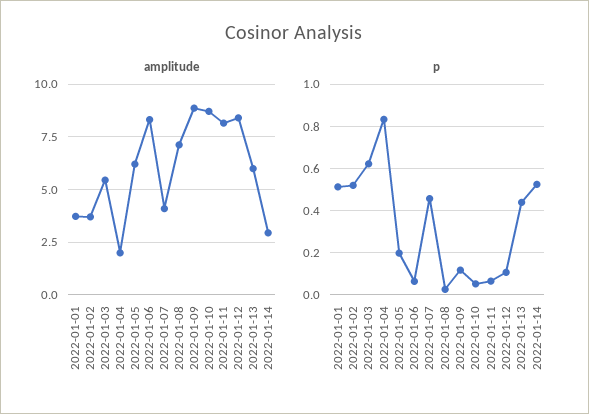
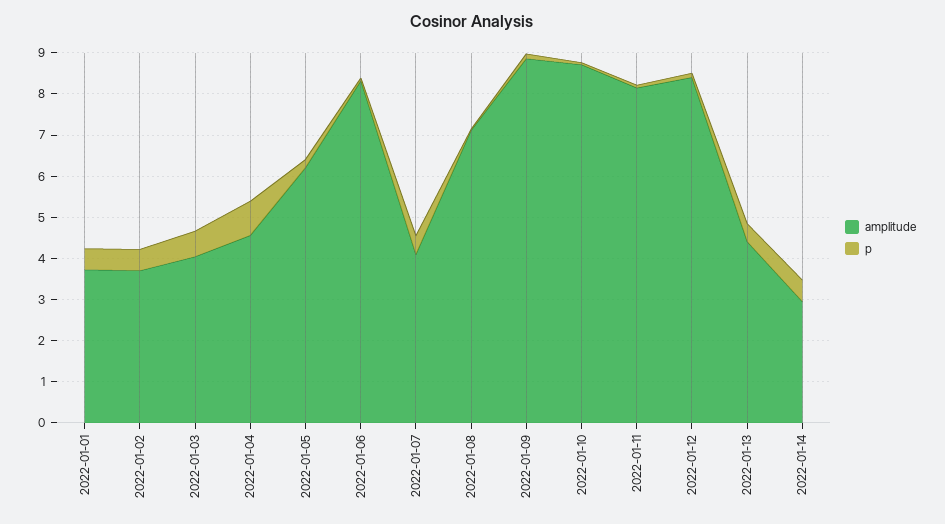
  {
    "amplitude": {
      "2022-01-01": 3.8,
      "2022-01-02": 3.6,
-     "2022-01-03": 5.5,
+     "2022-01-03": 4,
-     "2022-01-04": 2,
+     "2022-01-04": 4.6,
      "2022-01-05": 6.2,
      "2022-01-06": 8.4,
      "2022-01-07": 4,
      "2022-01-08": 7.2,
      "2022-01-09": 8.8,
      "2022-01-10": 8.8,
      "2022-01-11": 8.2,
      "2022-01-12": 8.4,
-     "2022-01-13": 6,
+     "2022-01-13": 4.4,
      "2022-01-14": 3
    },
    "p": {
      "2022-01-01": 0.5,
      "2022-01-02": 0.5,
      "2022-01-03": 0.6,
      "2022-01-04": 0.85,
      "2022-01-05": 0.2,
      "2022-01-06": 0.05,
      "2022-01-07": 0.45,
      "2022-01-08": 0.05,
      "2022-01-09": 0.1,
      "2022-01-10": 0.05,
      "2022-01-11": 0.05,
      "2022-01-12": 0.1,
      "2022-01-13": 0.45,
      "2022-01-14": 0.5
    }
  }

